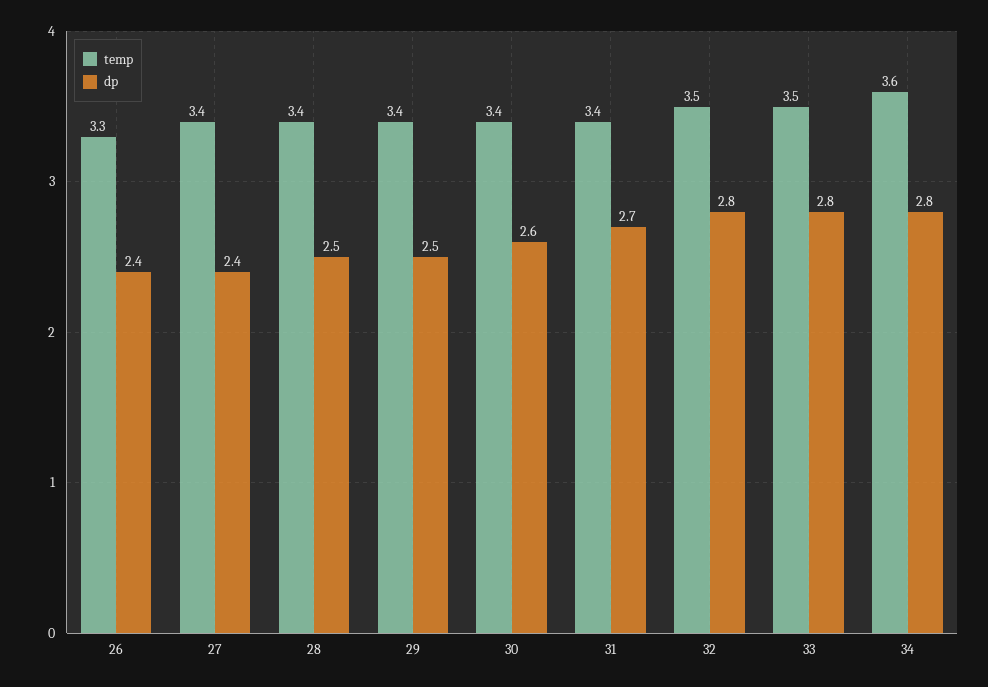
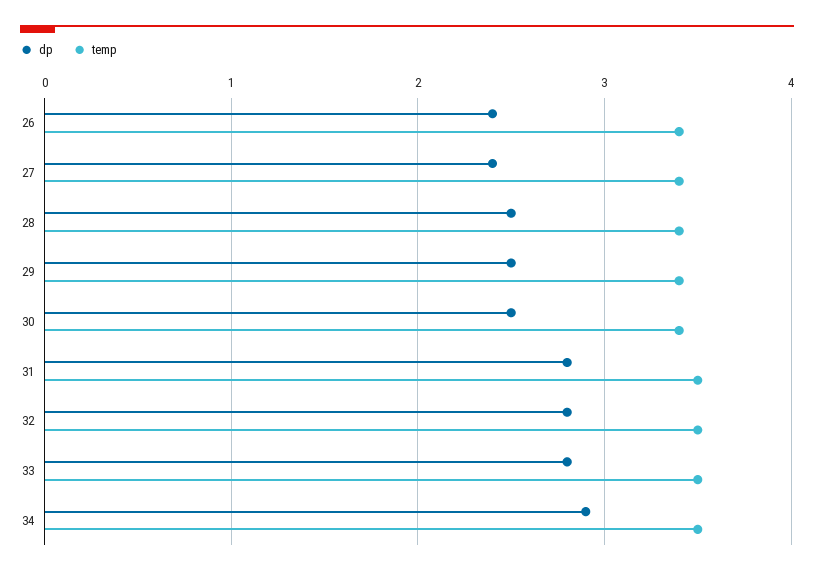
  {
    "temp": {
-     "26": 3.3,
+     "26": 3.4,
      "27": 3.4,
      "28": 3.4,
      "29": 3.4,
      "30": 3.4,
-     "31": 3.4,
+     "31": 3.5,
      "32": 3.5,
      "33": 3.5,
-     "34": 3.6
+     "34": 3.5
    },
    "dp": {
      "26": 2.4,
      "27": 2.4,
      "28": 2.5,
      "29": 2.5,
-     "30": 2.6,
+     "30": 2.5,
-     "31": 2.7,
+     "31": 2.8,
      "32": 2.8,
      "33": 2.8,
-     "34": 2.8
+     "34": 2.9
    }
  }

